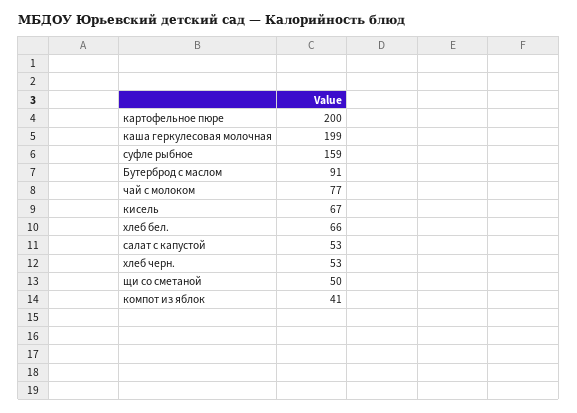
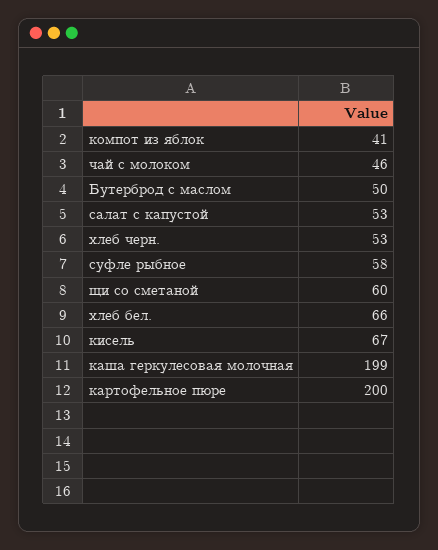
  {
    "картофельное пюре": 200,
    "каша геркулесовая молочная": 199,
-   "суфле рыбное": 159,
+   "суфле рыбное": 58,
-   "Бутерброд с маслом": 91,
+   "Бутерброд с маслом": 50,
-   "чай с молоком": 77,
+   "чай с молоком": 46,
    "кисель": 67,
    "хлеб бел.": 66,
    "салат с капустой": 53,
    "хлеб черн.": 53,
-   "щи со сметаной": 50,
+   "щи со сметаной": 60,
    "компот из яблок": 41
  }

